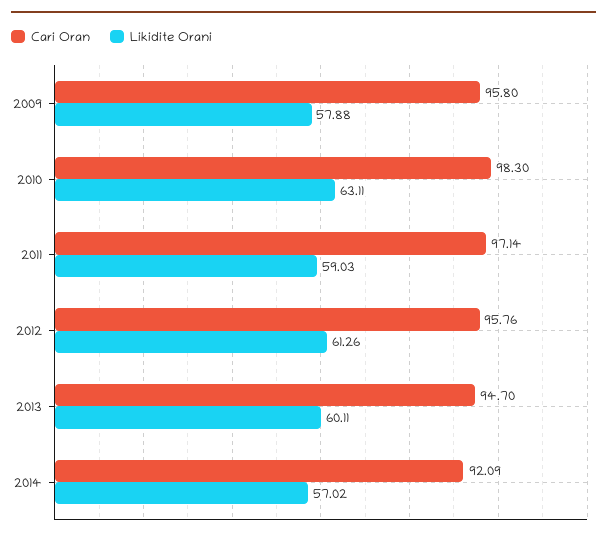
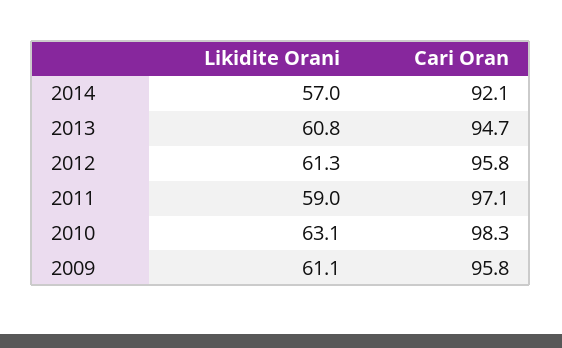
  {
    "Cari Oran": {
      "2009": 95.8,
      "2010": 98.3,
      "2011": 97.14,
      "2012": 95.76,
      "2013": 94.7,
      "2014": 92.09
    },
    "Likidite Orani": {
-     "2009": 57.88,
+     "2009": 61.1,
      "2010": 63.11,
      "2011": 59.03,
      "2012": 61.26,
-     "2013": 60.11,
+     "2013": 60.8,
      "2014": 57.02
    }
  }

